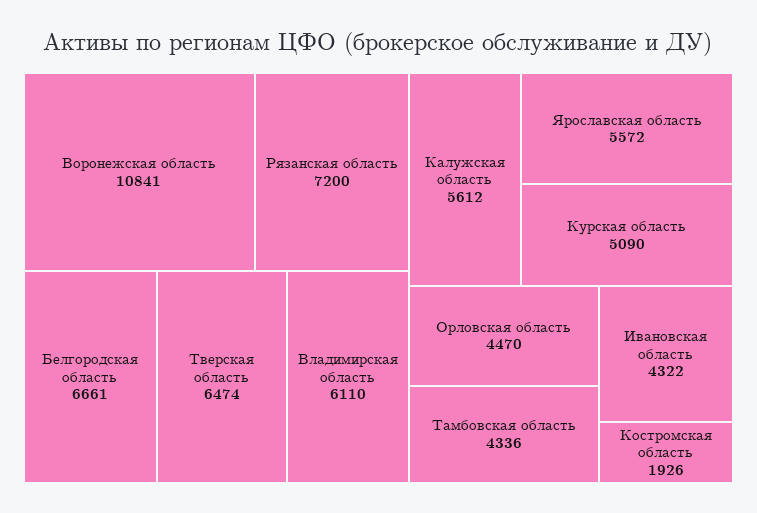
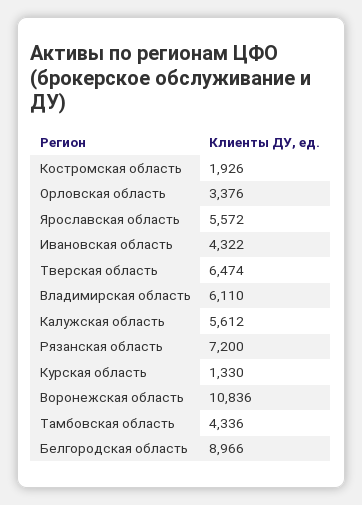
  {
-   "Воронежская область": 10841,
+   "Воронежская область": 10836,
    "Рязанская область": 7200,
-   "Белгородская область": 6661,
+   "Белгородская область": 8966,
    "Тверская область": 6474,
    "Владимирская область": 6110,
    "Калужская область": 5612,
    "Ярославская область": 5572,
-   "Курская область": 5090,
+   "Курская область": 1330,
-   "Орловская область": 4470,
+   "Орловская область": 3376,
    "Тамбовская область": 4336,
    "Ивановская область": 4322,
    "Костромская область": 1926
  }

